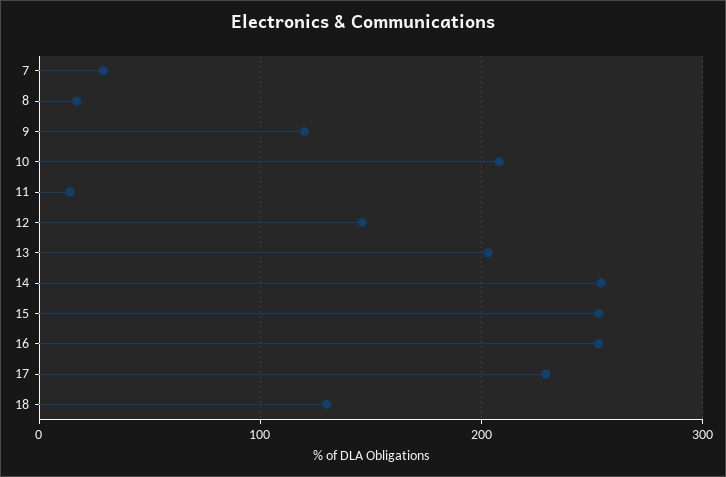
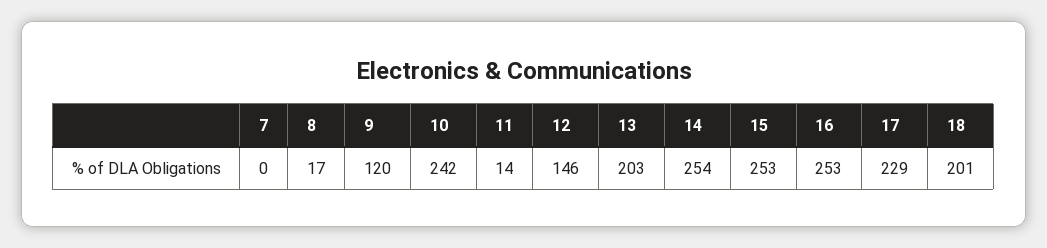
  {
-   "7": 30,
+   "7": 0,
    "8": 17,
    "9": 120,
-   "10": 210,
+   "10": 242,
    "11": 14,
    "12": 146,
    "13": 203,
    "14": 254,
    "15": 253,
    "16": 253,
    "17": 229,
-   "18": 130
+   "18": 201
  }

